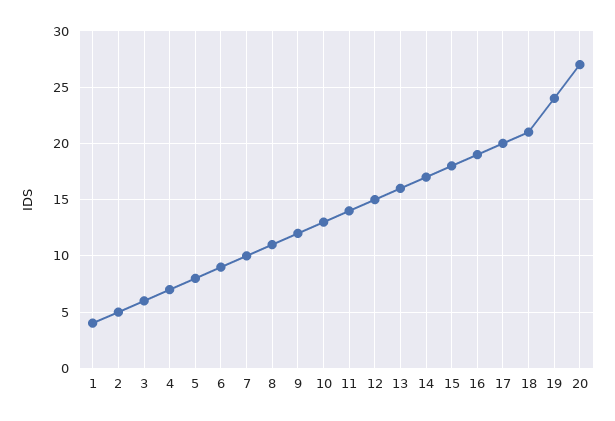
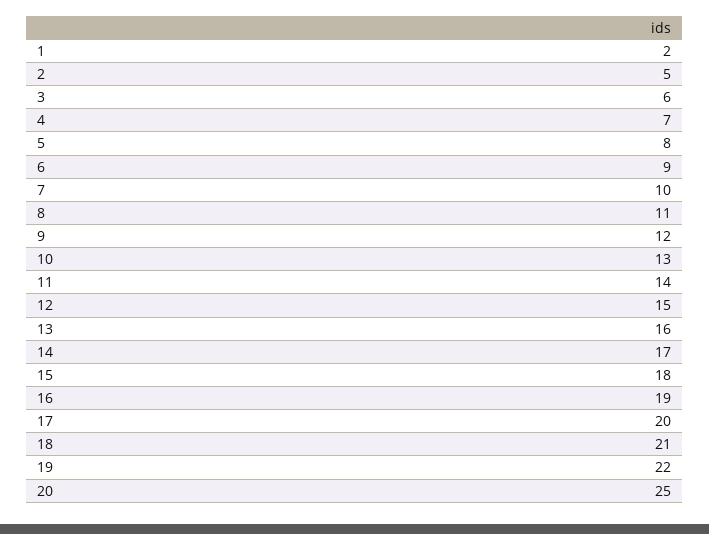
  {
-   "1": 4,
+   "1": 2,
    "2": 5,
    "3": 6,
    "4": 7,
    "5": 8,
    "6": 9,
    "7": 10,
    "8": 11,
    "9": 12,
    "10": 13,
    "11": 14,
    "12": 15,
    "13": 16,
    "14": 17,
    "15": 18,
    "16": 19,
    "17": 20,
    "18": 21,
-   "19": 24,
+   "19": 22,
-   "20": 27
+   "20": 25
  }

